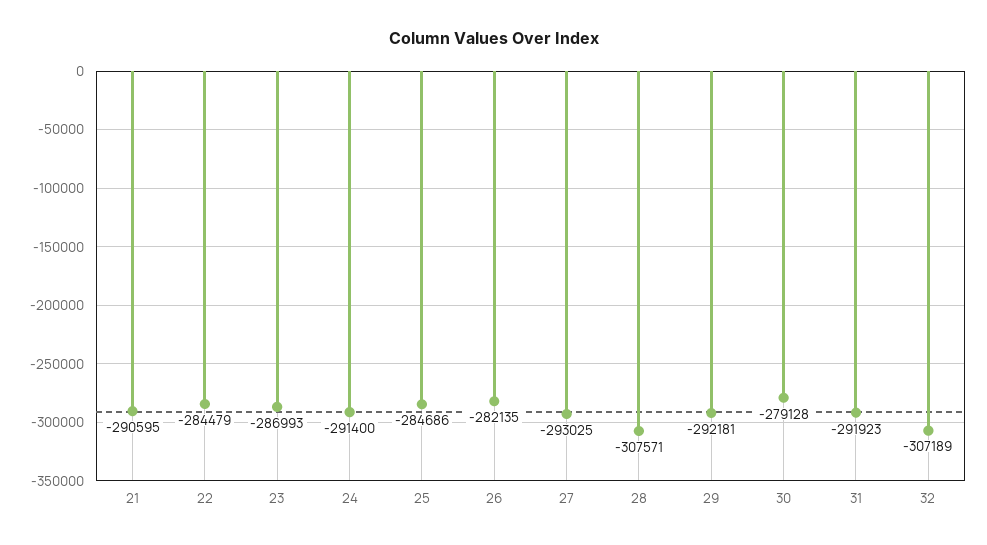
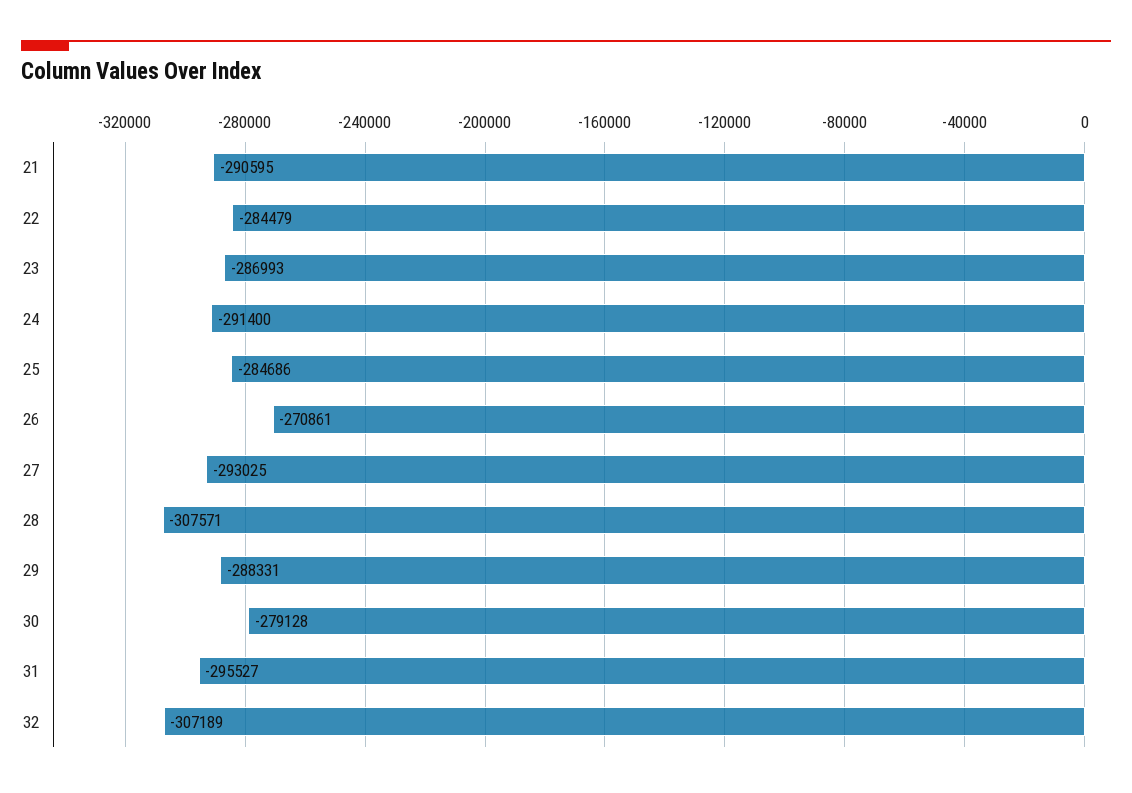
  {
    "21": -290595,
    "22": -284479,
    "23": -286993,
    "24": -291400,
    "25": -284686,
-   "26": -282135,
+   "26": -270861,
    "27": -293025,
    "28": -307571,
-   "29": -292181,
+   "29": -288331,
    "30": -279128,
-   "31": -291923,
+   "31": -295527,
    "32": -307189
  }

